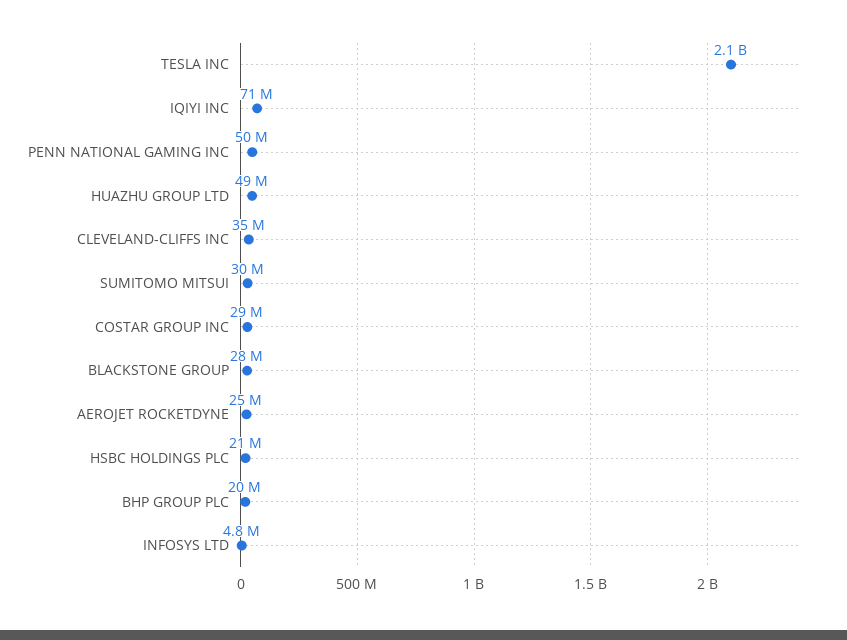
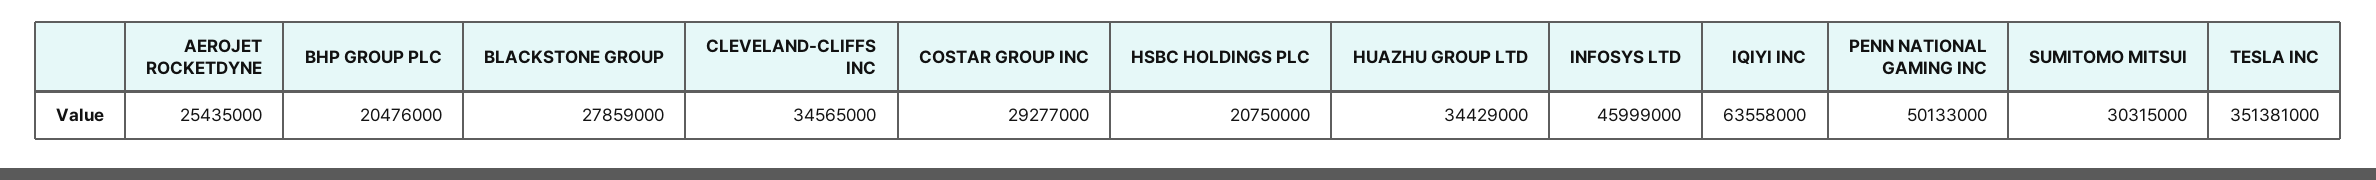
  {
-   "TESLA INC": 2100000000,
+   "TESLA INC": 351381000,
-   "IQIYI INC": 71000000,
+   "IQIYI INC": 63558000,
    "PENN NATIONAL GAMING INC": 50133000,
-   "HUAZHU GROUP LTD": 49000000,
+   "HUAZHU GROUP LTD": 34429000,
    "CLEVELAND-CLIFFS INC": 34565000,
    "SUMITOMO MITSUI": 30315000,
    "COSTAR GROUP INC": 29277000,
    "BLACKSTONE GROUP": 27859000,
    "AEROJET ROCKETDYNE": 25435000,
    "HSBC HOLDINGS PLC": 20750000,
    "BHP GROUP PLC": 20476000,
-   "INFOSYS LTD": 4800000
+   "INFOSYS LTD": 45999000
  }

